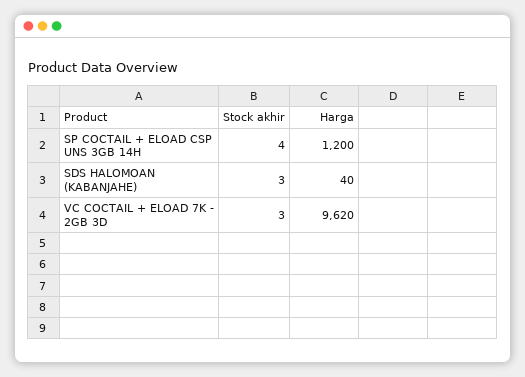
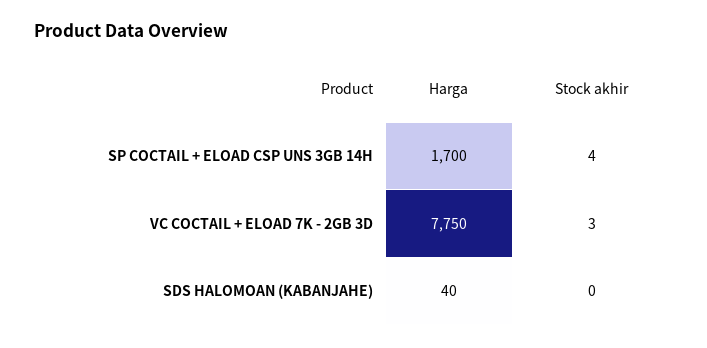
  {
    "Stock akhir": {
      "SP COCTAIL + ELOAD CSP UNS 3GB 14H": 4,
-     "SDS HALOMOAN (KABANJAHE)": 3,
+     "SDS HALOMOAN (KABANJAHE)": 0,
      "VC COCTAIL + ELOAD 7K - 2GB 3D": 3
    },
    "Harga": {
-     "SP COCTAIL + ELOAD CSP UNS 3GB 14H": 1200,
+     "SP COCTAIL + ELOAD CSP UNS 3GB 14H": 1700,
      "SDS HALOMOAN (KABANJAHE)": 40,
-     "VC COCTAIL + ELOAD 7K - 2GB 3D": 9620
+     "VC COCTAIL + ELOAD 7K - 2GB 3D": 7750
    }
  }

